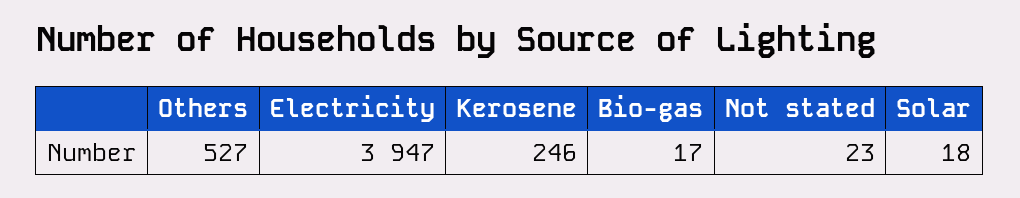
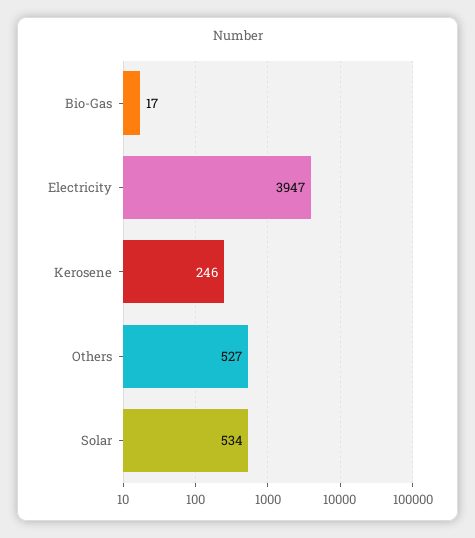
  {
    "Others": 527,
    "Electricity": 3947,
    "Kerosene": 246,
    "Bio-gas": 17,
-   "Not stated": 23,
-   "Solar": 18
+   "Solar": 534
  }

